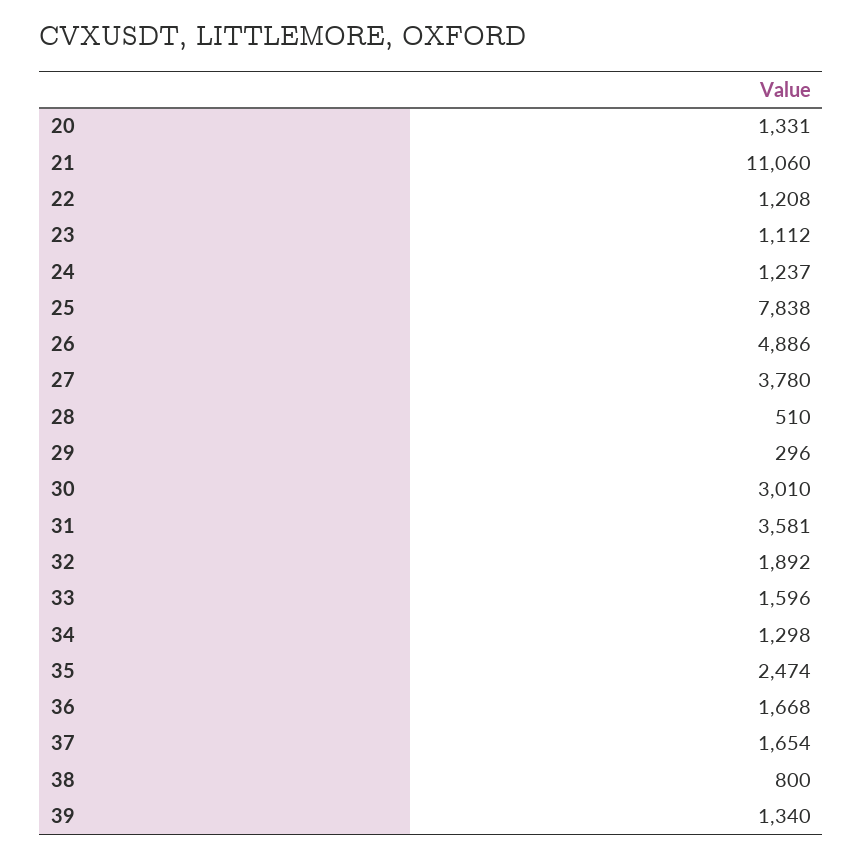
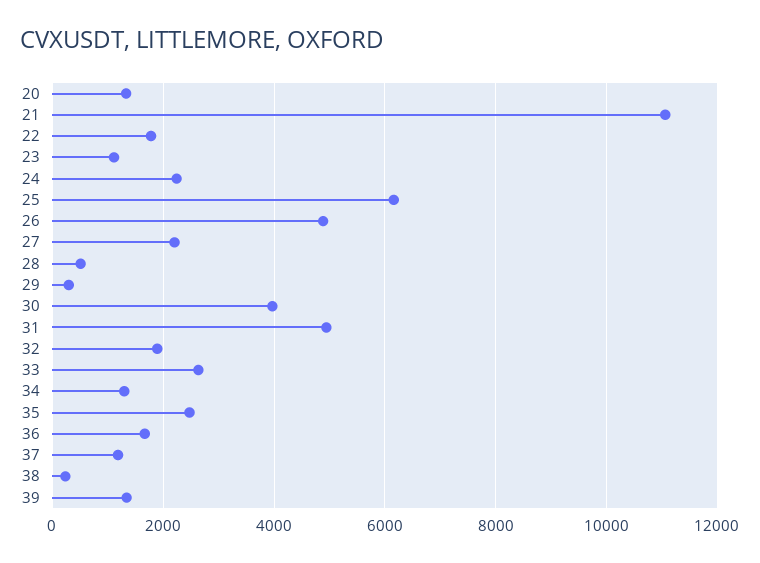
  {
    "20": 1331,
    "21": 11060,
-   "22": 1208,
+   "22": 1800,
    "23": 1112,
-   "24": 1237,
+   "24": 2200,
-   "25": 7838,
+   "25": 6200,
    "26": 4886,
-   "27": 3780,
+   "27": 2200,
    "28": 510,
    "29": 296,
-   "30": 3010,
+   "30": 4000,
-   "31": 3581,
+   "31": 5000,
    "32": 1892,
-   "33": 1596,
+   "33": 2600,
    "34": 1298,
    "35": 2474,
    "36": 1668,
-   "37": 1654,
+   "37": 1200,
-   "38": 800,
+   "38": 200,
    "39": 1340
  }

